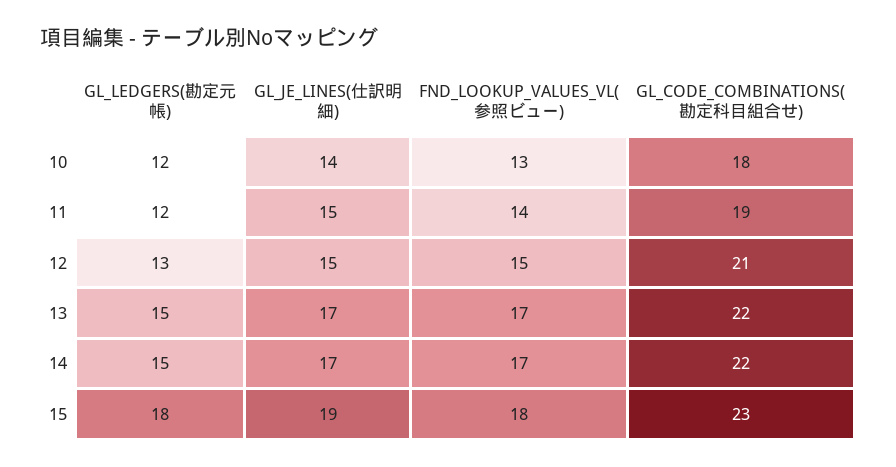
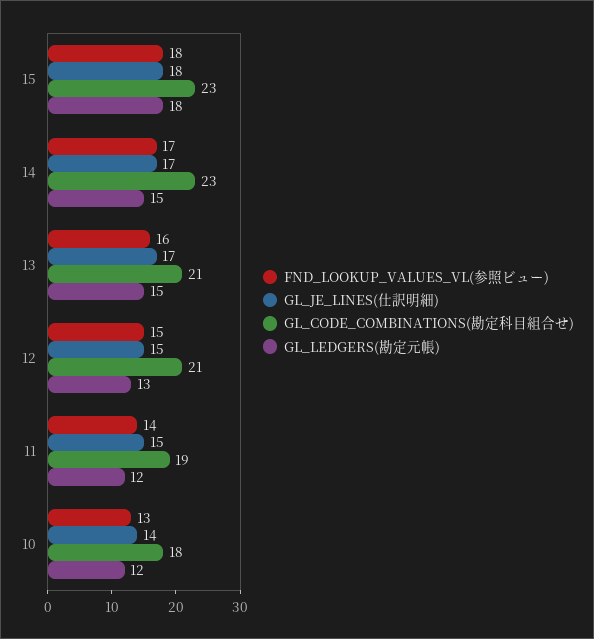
  {
    "GL_LEDGERS(勘定元帳)": {
      "10": 12,
      "11": 12,
      "12": 13,
      "13": 15,
      "14": 15,
      "15": 18
    },
    "GL_JE_LINES(仕訳明細)": {
      "10": 14,
      "11": 15,
      "12": 15,
      "13": 17,
      "14": 17,
-     "15": 19
+     "15": 18
    },
    "FND_LOOKUP_VALUES_VL(参照ビュー)": {
      "10": 13,
      "11": 14,
      "12": 15,
-     "13": 17,
+     "13": 16,
      "14": 17,
      "15": 18
    },
    "GL_CODE_COMBINATIONS(勘定科目組合せ)": {
      "10": 18,
      "11": 19,
      "12": 21,
-     "13": 22,
+     "13": 21,
-     "14": 22,
+     "14": 23,
      "15": 23
    }
  }

